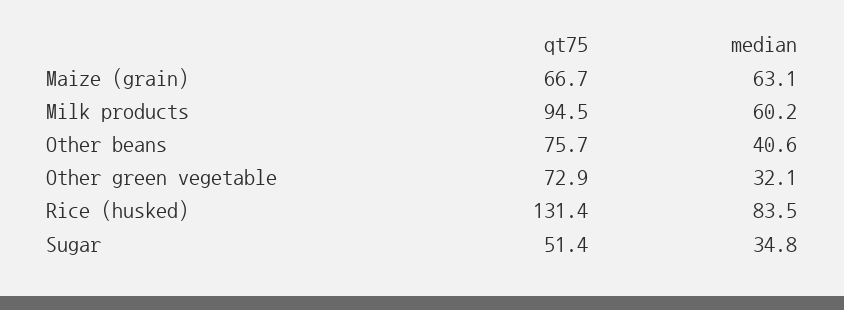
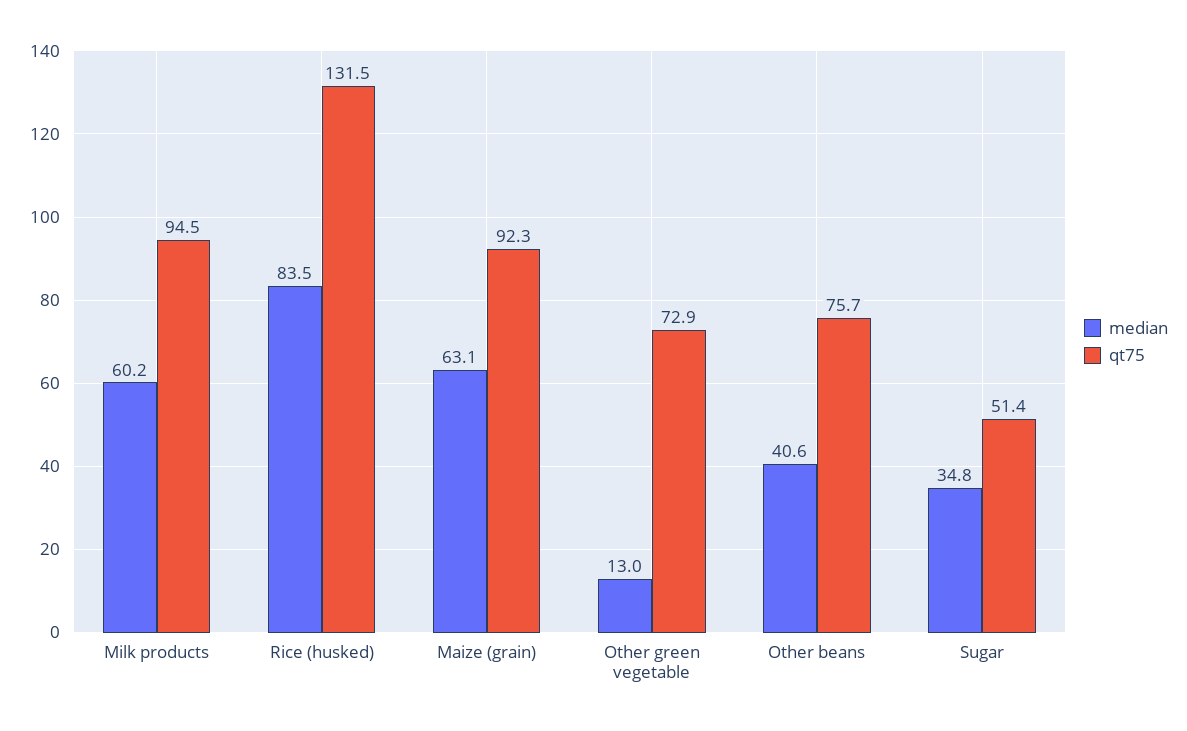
  {
    "qt75": {
-     "Maize (grain)": 66.7,
+     "Maize (grain)": 92.3,
      "Milk products": 94.5,
      "Other beans": 75.7,
      "Other green vegetable": 72.9,
-     "Rice (husked)": 131.4,
+     "Rice (husked)": 131.5,
      "Sugar": 51.4
    },
    "median": {
      "Maize (grain)": 63.1,
      "Milk products": 60.2,
      "Other beans": 40.6,
-     "Other green vegetable": 32.1,
+     "Other green vegetable": 13,
      "Rice (husked)": 83.5,
      "Sugar": 34.8
    }
  }

